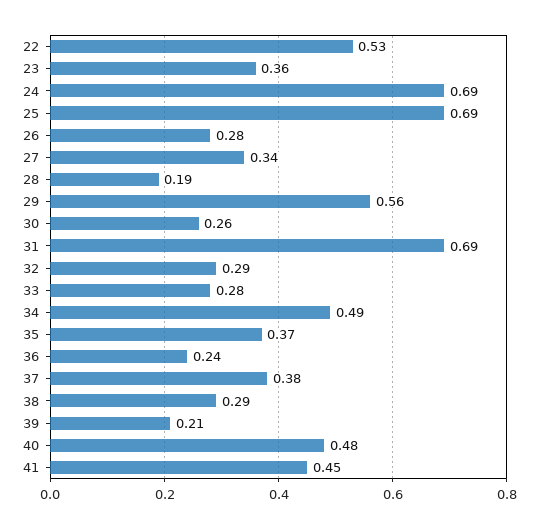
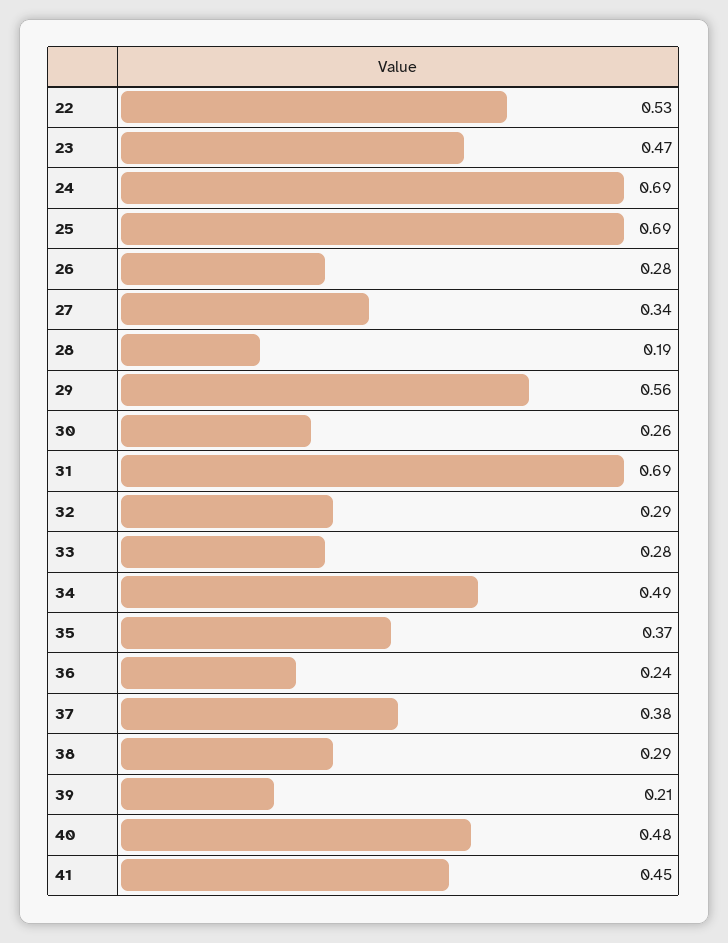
  {
    "22": 0.53,
-   "23": 0.36,
+   "23": 0.47,
    "24": 0.69,
    "25": 0.69,
    "26": 0.28,
    "27": 0.34,
    "28": 0.19,
    "29": 0.56,
    "30": 0.26,
    "31": 0.69,
    "32": 0.29,
    "33": 0.28,
    "34": 0.49,
    "35": 0.37,
    "36": 0.24,
    "37": 0.38,
    "38": 0.29,
    "39": 0.21,
    "40": 0.48,
    "41": 0.45
  }

